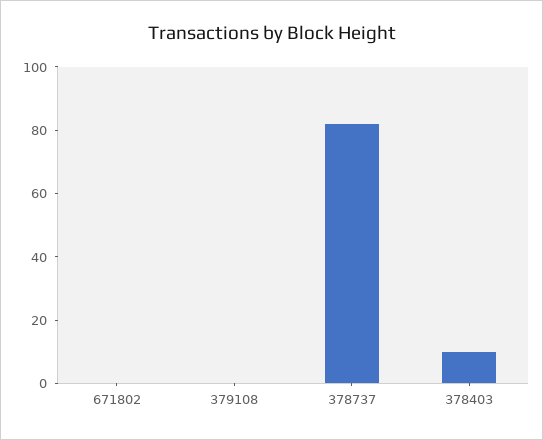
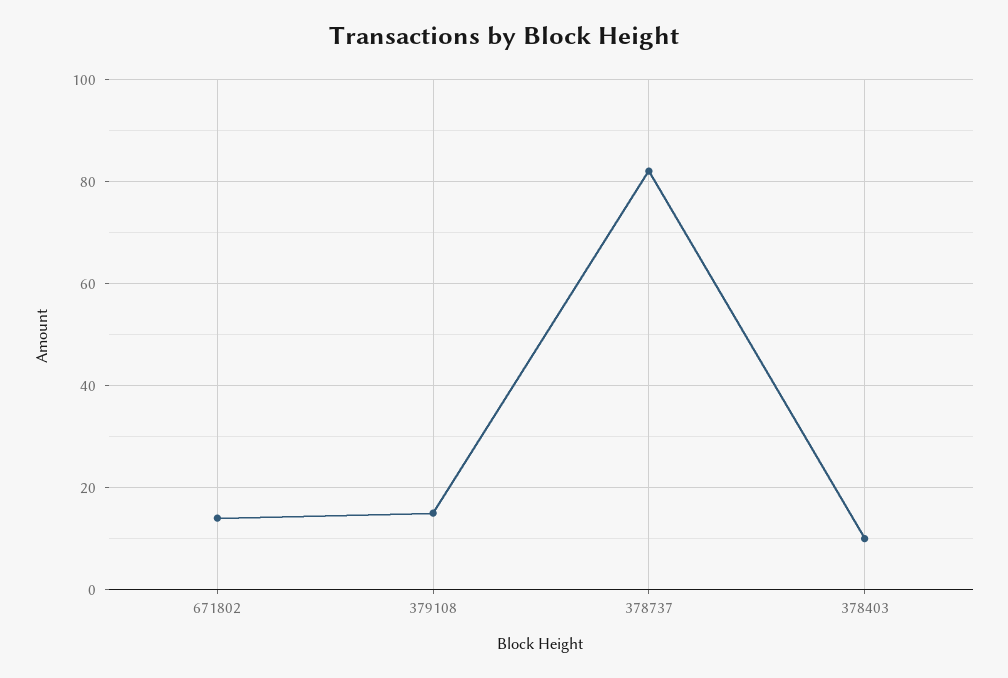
  {
-   "671802": 0,
+   "671802": 15,
-   "379108": 0,
+   "379108": 15,
    "378737": 80,
    "378403": 10
  }

